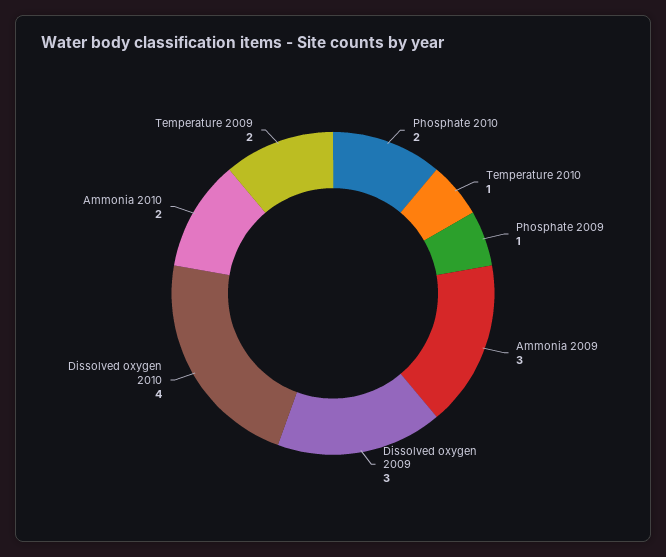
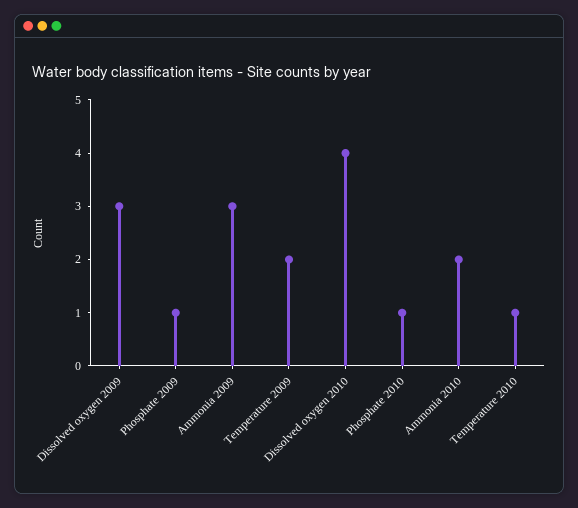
  {
-   "Phosphate 2010": 2,
+   "Phosphate 2010": 1,
    "Temperature 2010": 1,
    "Phosphate 2009": 1,
    "Ammonia 2009": 3,
    "Dissolved oxygen 2009": 3,
    "Dissolved oxygen 2010": 4,
    "Ammonia 2010": 2,
    "Temperature 2009": 2
  }

